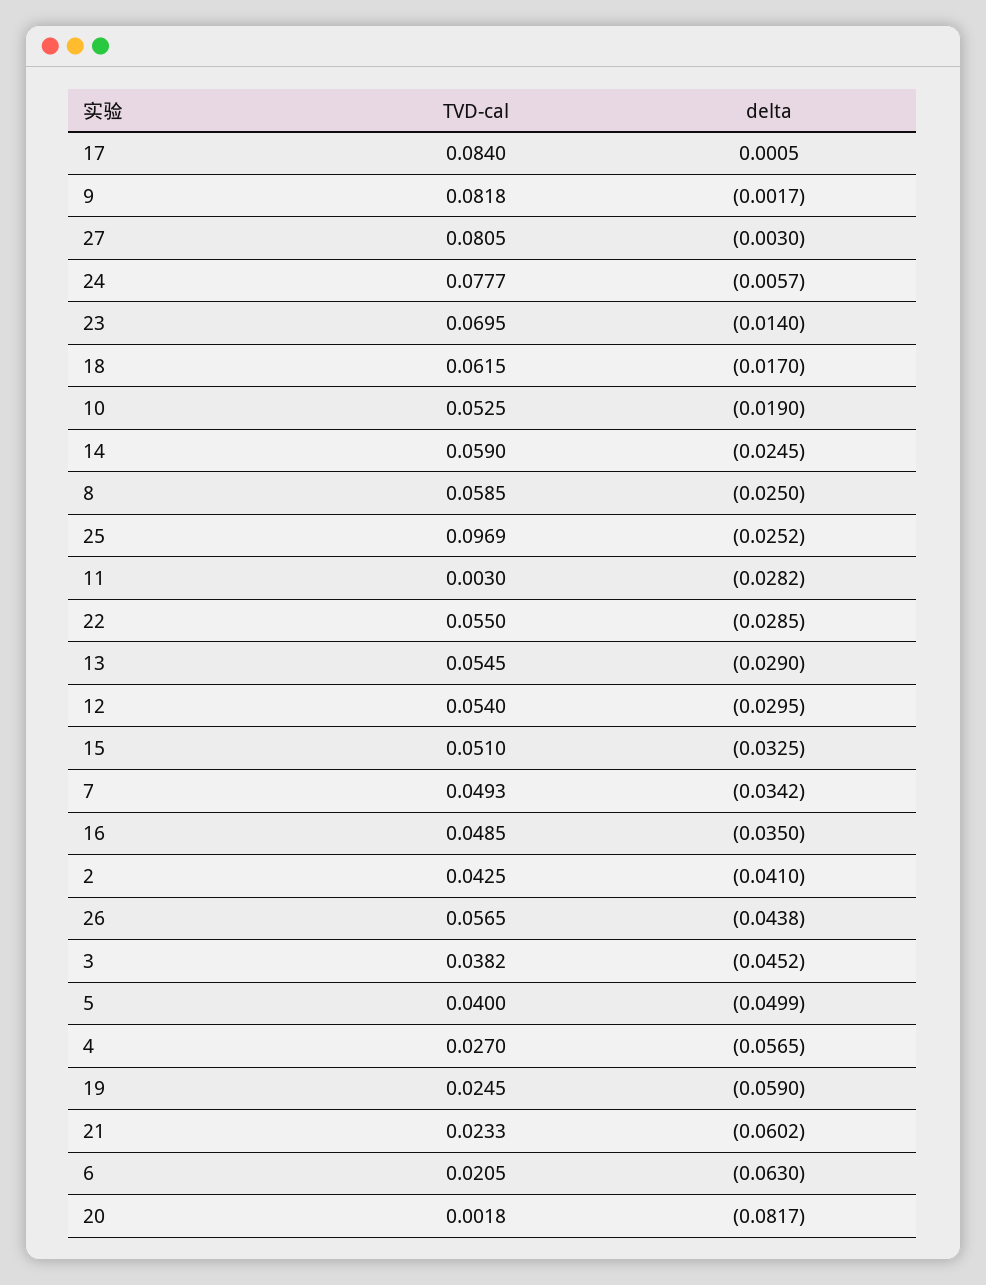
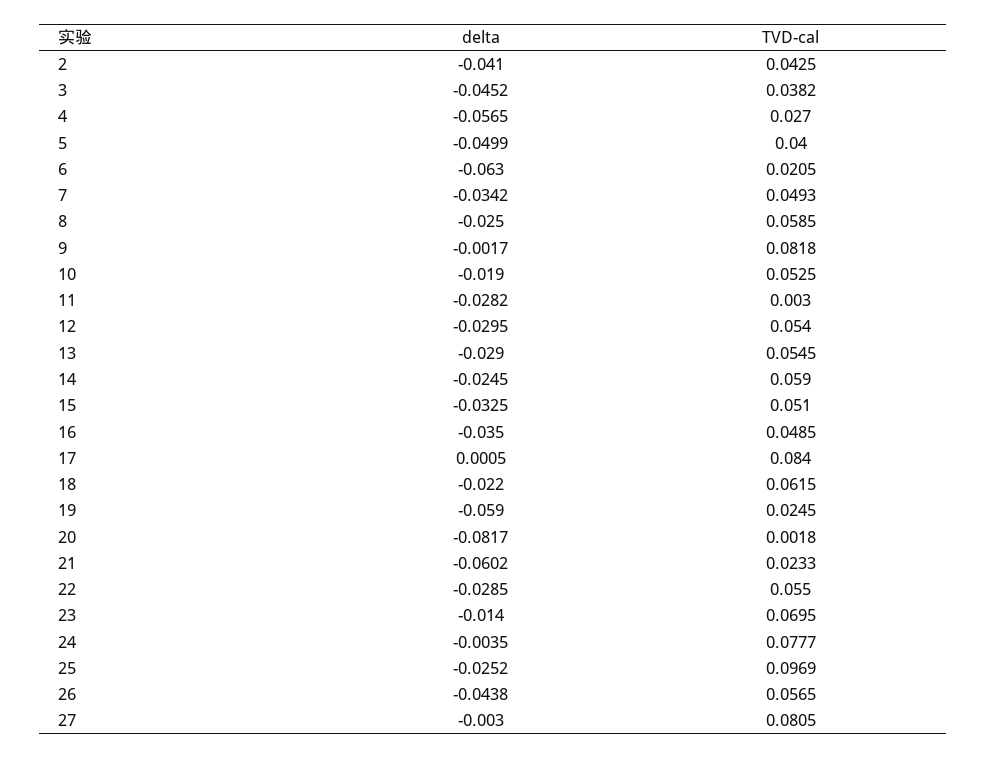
  {
    "TVD-cal": {
      "17": 0.084,
      "9": 0.0818,
      "27": 0.0805,
      "24": 0.0777,
      "23": 0.0695,
      "18": 0.0615,
      "10": 0.0525,
      "14": 0.059,
      "8": 0.0585,
      "25": 0.0969,
      "11": 0.003,
      "22": 0.055,
      "13": 0.0545,
      "12": 0.054,
      "15": 0.051,
      "7": 0.0493,
      "16": 0.0485,
      "2": 0.0425,
      "26": 0.0565,
      "3": 0.0382,
      "5": 0.04,
      "4": 0.027,
      "19": 0.0245,
      "21": 0.0233,
      "6": 0.0205,
      "20": 0.0018
    },
    "delta": {
      "17": 0.0005,
      "9": -0.0017,
      "27": -0.003,
-     "24": -0.0057,
+     "24": -0.0035,
      "23": -0.014,
-     "18": -0.017,
+     "18": -0.022,
      "10": -0.019,
      "14": -0.0245,
      "8": -0.025,
      "25": -0.0252,
      "11": -0.0282,
      "22": -0.0285,
      "13": -0.029,
      "12": -0.0295,
      "15": -0.0325,
      "7": -0.0342,
      "16": -0.035,
      "2": -0.041,
      "26": -0.0438,
      "3": -0.0452,
      "5": -0.0499,
      "4": -0.0565,
      "19": -0.059,
      "21": -0.0602,
      "6": -0.063,
      "20": -0.0817
    }
  }

